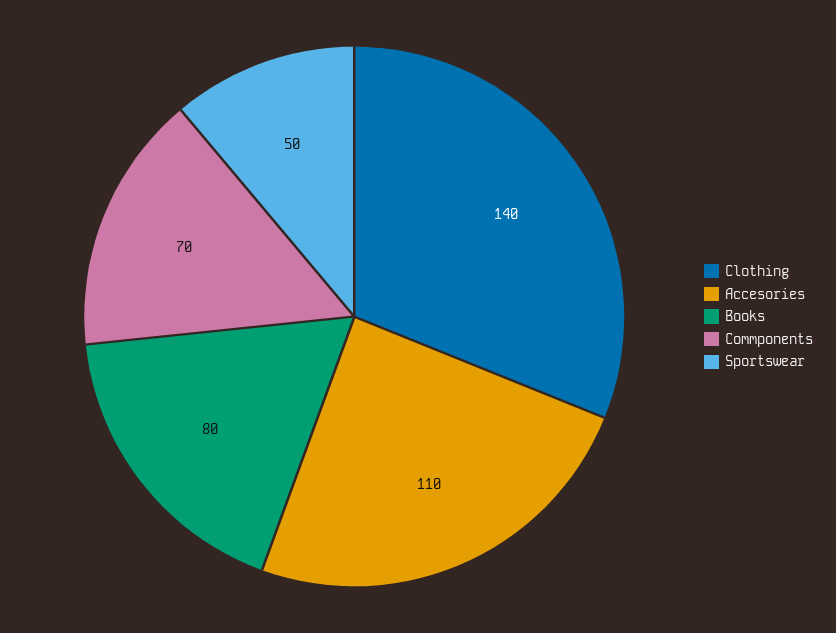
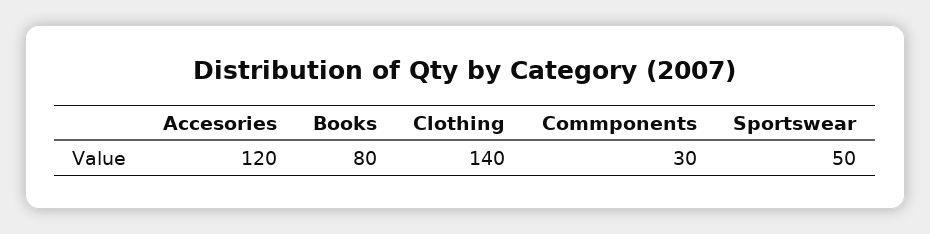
  {
    "Clothing": 140,
-   "Accesories": 110,
+   "Accesories": 120,
    "Books": 80,
-   "Commponents": 70,
+   "Commponents": 30,
    "Sportswear": 50
  }

